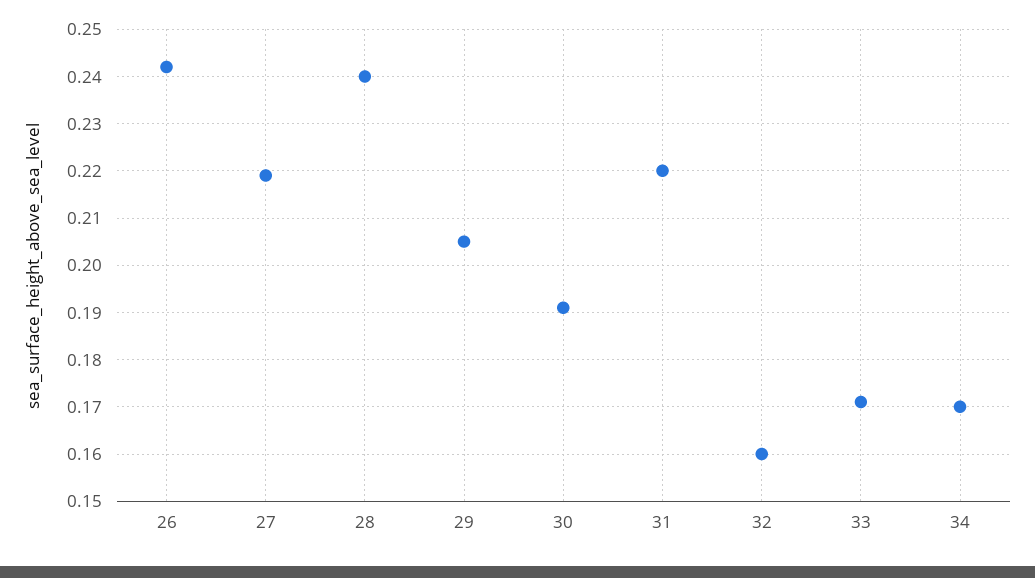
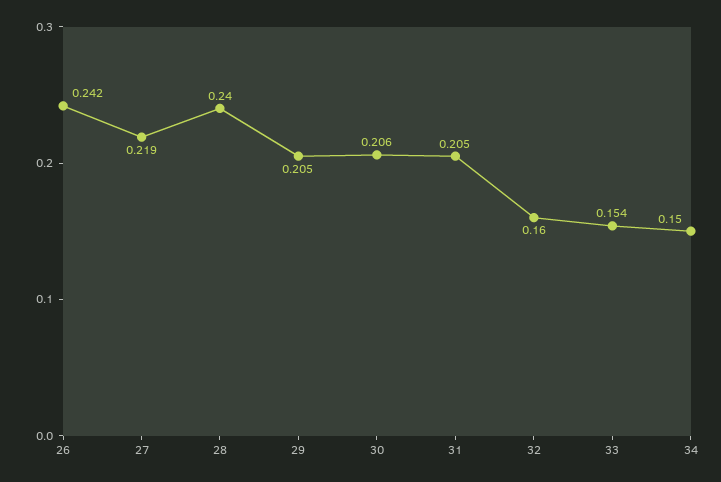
  {
    "26": 0.242,
    "27": 0.219,
    "28": 0.24,
    "29": 0.205,
-   "30": 0.19,
+   "30": 0.206,
-   "31": 0.22,
+   "31": 0.205,
    "32": 0.16,
-   "33": 0.17,
+   "33": 0.154,
-   "34": 0.17
+   "34": 0.15
  }

